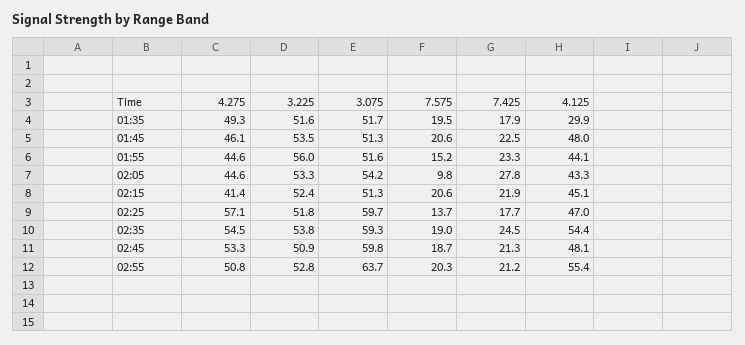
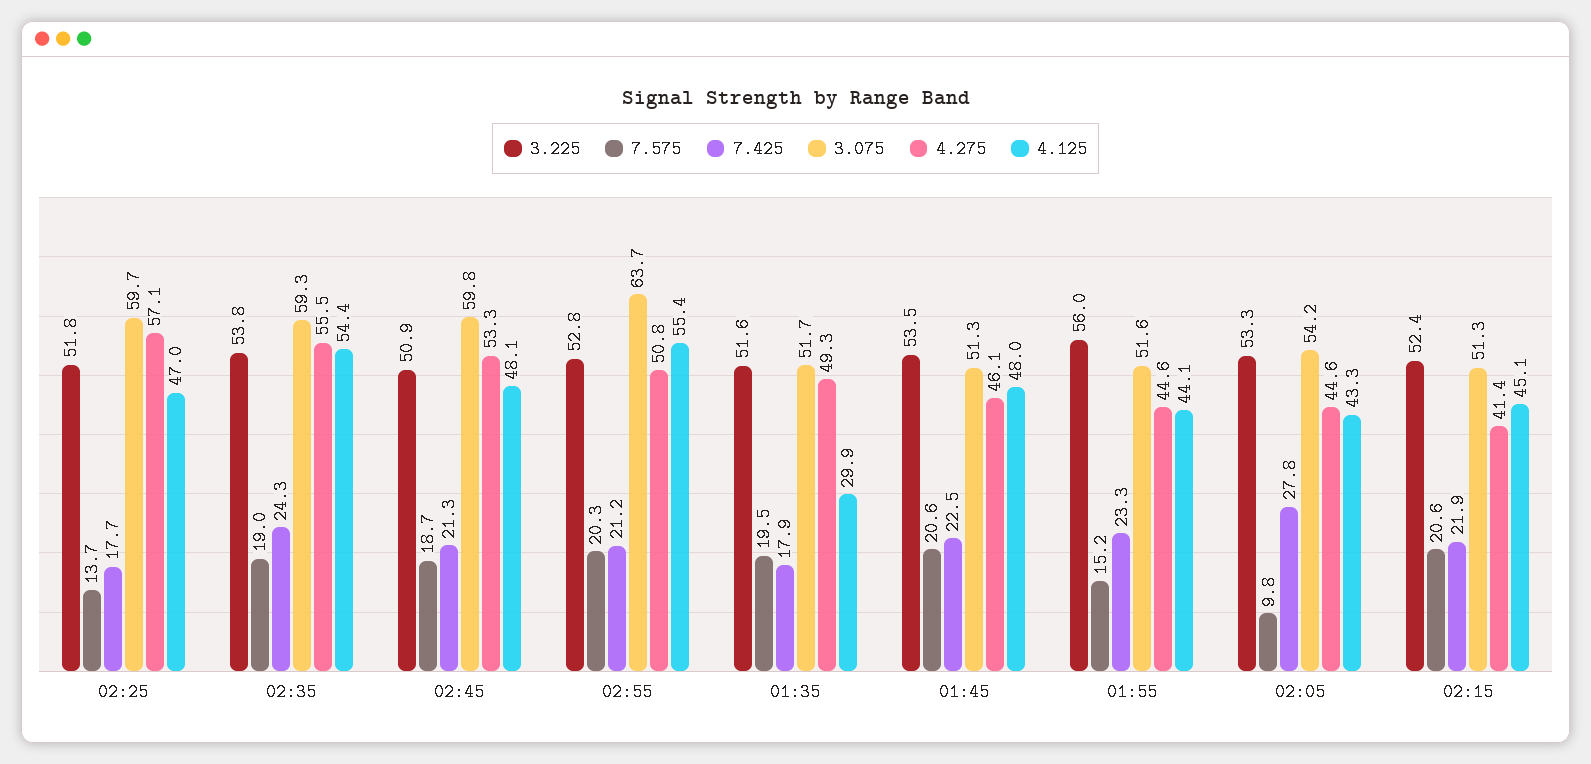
  {
    "4.275": {
      "01:35": 49.3,
      "01:45": 46.1,
      "01:55": 44.6,
      "02:05": 44.6,
      "02:15": 41.4,
      "02:25": 57.1,
-     "02:35": 54.5,
+     "02:35": 55.5,
      "02:45": 53.3,
      "02:55": 50.8
    },
    "3.225": {
      "01:35": 51.6,
      "01:45": 53.5,
      "01:55": 56,
      "02:05": 53.3,
      "02:15": 52.4,
      "02:25": 51.8,
      "02:35": 53.8,
      "02:45": 50.9,
      "02:55": 52.8
    },
    "3.075": {
      "01:35": 51.7,
      "01:45": 51.3,
      "01:55": 51.6,
      "02:05": 54.2,
      "02:15": 51.3,
      "02:25": 59.7,
      "02:35": 59.3,
      "02:45": 59.8,
      "02:55": 63.7
    },
    "7.575": {
      "01:35": 19.5,
      "01:45": 20.6,
      "01:55": 15.2,
      "02:05": 9.8,
      "02:15": 20.6,
      "02:25": 13.7,
      "02:35": 19,
      "02:45": 18.7,
      "02:55": 20.3
    },
    "7.425": {
      "01:35": 17.9,
      "01:45": 22.5,
      "01:55": 23.3,
      "02:05": 27.8,
      "02:15": 21.9,
      "02:25": 17.7,
-     "02:35": 24.5,
+     "02:35": 24.3,
      "02:45": 21.3,
      "02:55": 21.2
    },
    "4.125": {
      "01:35": 29.9,
      "01:45": 48,
      "01:55": 44.1,
      "02:05": 43.3,
      "02:15": 45.1,
      "02:25": 47,
      "02:35": 54.4,
      "02:45": 48.1,
      "02:55": 55.4
    }
  }

